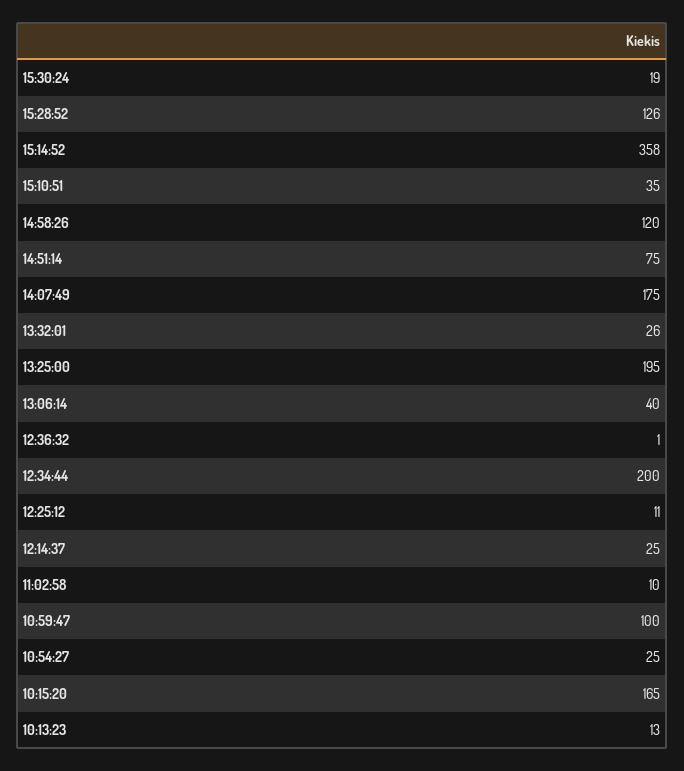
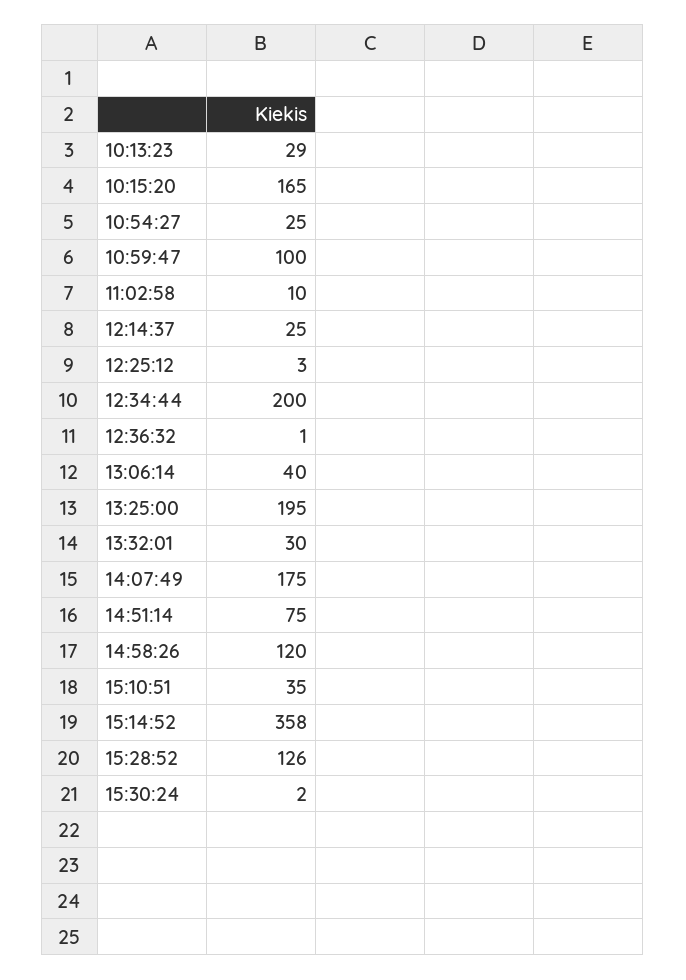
  {
-   "15:30:24": 19,
+   "15:30:24": 2,
    "15:28:52": 126,
    "15:14:52": 358,
    "15:10:51": 35,
    "14:58:26": 120,
    "14:51:14": 75,
    "14:07:49": 175,
-   "13:32:01": 26,
+   "13:32:01": 30,
    "13:25:00": 195,
    "13:06:14": 40,
    "12:36:32": 1,
    "12:34:44": 200,
-   "12:25:12": 11,
+   "12:25:12": 3,
    "12:14:37": 25,
    "11:02:58": 10,
    "10:59:47": 100,
    "10:54:27": 25,
    "10:15:20": 165,
-   "10:13:23": 13
+   "10:13:23": 29
  }

